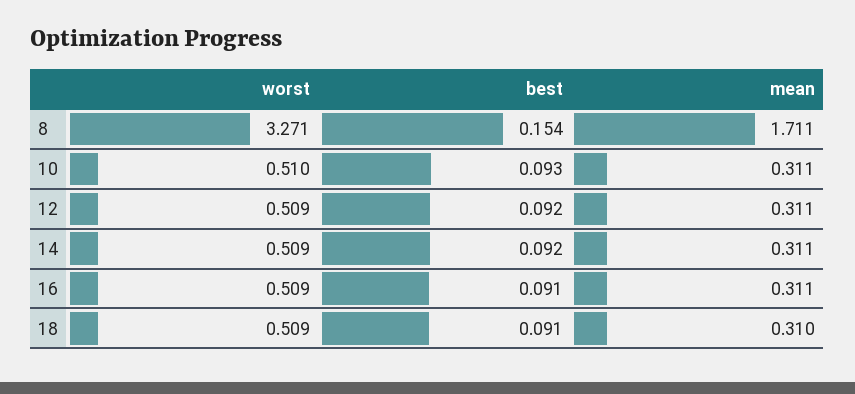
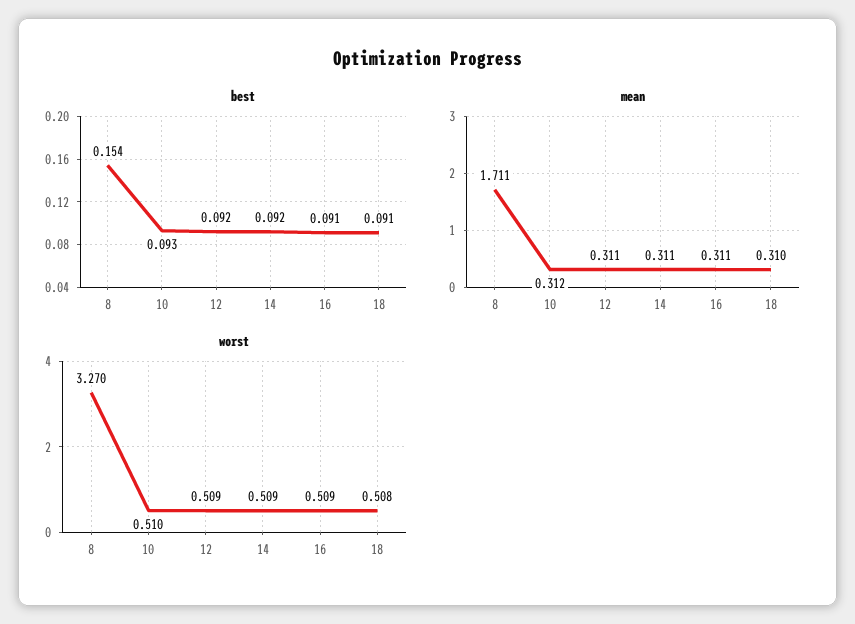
  {
    "worst": {
-     "8": 3.271,
+     "8": 3.27,
      "10": 0.51,
      "12": 0.509,
      "14": 0.509,
      "16": 0.509,
-     "18": 0.509
+     "18": 0.508
    },
    "best": {
      "8": 0.154,
      "10": 0.093,
      "12": 0.092,
      "14": 0.092,
      "16": 0.091,
      "18": 0.091
    },
    "mean": {
      "8": 1.711,
-     "10": 0.311,
+     "10": 0.312,
      "12": 0.311,
      "14": 0.311,
      "16": 0.311,
      "18": 0.31
    }
  }

